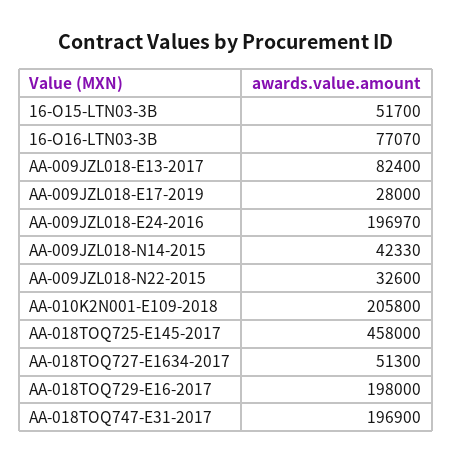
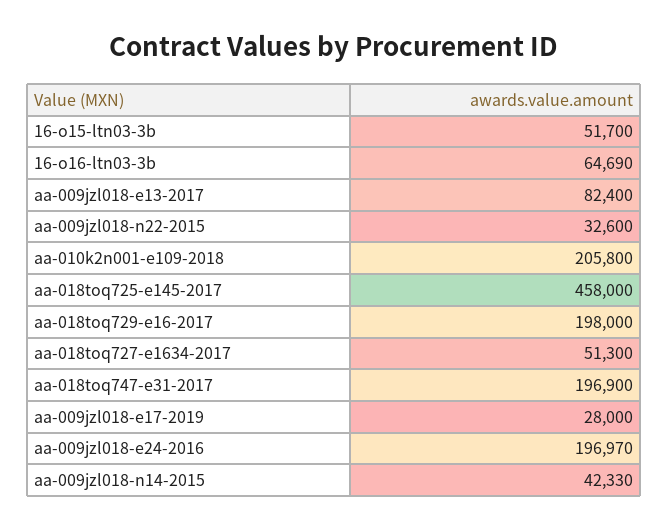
  {
    "16-O15-LTN03-3B": 51700,
-   "16-O16-LTN03-3B": 77070,
+   "16-O16-LTN03-3B": 64690,
    "AA-009JZL018-E13-2017": 82400,
    "AA-009JZL018-E17-2019": 28000,
    "AA-009JZL018-E24-2016": 196970,
    "AA-009JZL018-N14-2015": 42330,
    "AA-009JZL018-N22-2015": 32600,
    "AA-010K2N001-E109-2018": 205800,
    "AA-018TOQ725-E145-2017": 458000,
    "AA-018TOQ727-E1634-2017": 51300,
    "AA-018TOQ729-E16-2017": 198000,
    "AA-018TOQ747-E31-2017": 196900
  }

